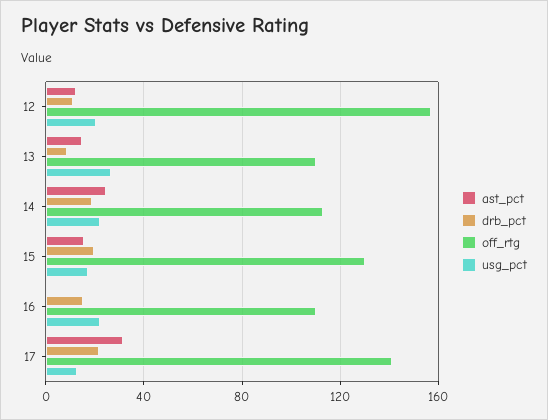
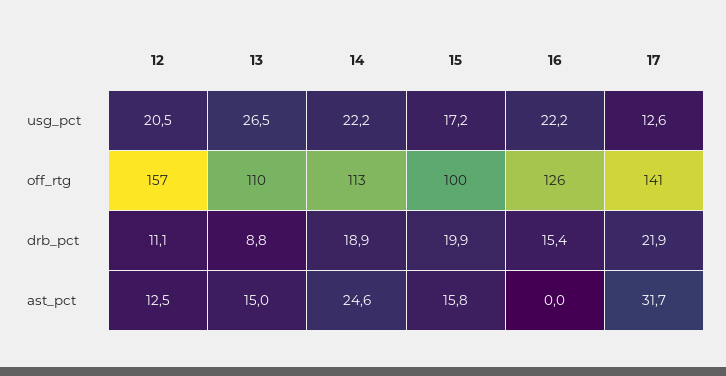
  {
    "ast_pct": {
      "12": 12.5,
      "13": 15,
      "14": 24.6,
      "15": 15.8,
      "16": 0,
      "17": 31.7
    },
    "drb_pct": {
      "12": 11.1,
      "13": 8.8,
      "14": 18.9,
      "15": 19.9,
      "16": 15.4,
      "17": 21.9
    },
    "off_rtg": {
      "12": 157,
      "13": 110,
      "14": 113,
-     "15": 130,
+     "15": 100,
-     "16": 110,
+     "16": 126,
      "17": 141
    },
    "usg_pct": {
      "12": 20.5,
      "13": 26.5,
      "14": 22.2,
      "15": 17.2,
      "16": 22.2,
      "17": 12.6
    }
  }

